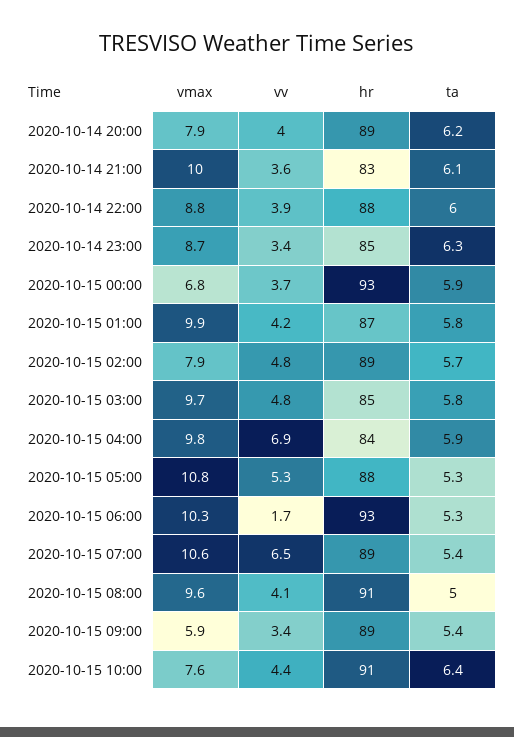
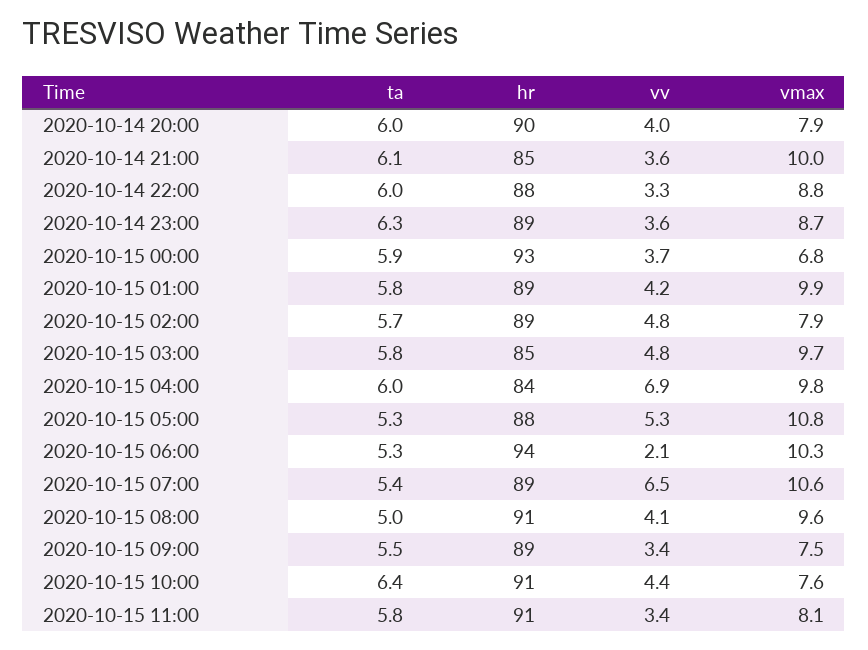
  {
    "vmax": {
      "2020-10-14 20:00": 7.9,
      "2020-10-14 21:00": 10,
      "2020-10-14 22:00": 8.8,
      "2020-10-14 23:00": 8.7,
      "2020-10-15 00:00": 6.8,
      "2020-10-15 01:00": 9.9,
      "2020-10-15 02:00": 7.9,
      "2020-10-15 03:00": 9.7,
      "2020-10-15 04:00": 9.8,
      "2020-10-15 05:00": 10.8,
      "2020-10-15 06:00": 10.3,
      "2020-10-15 07:00": 10.6,
      "2020-10-15 08:00": 9.6,
-     "2020-10-15 09:00": 5.9,
+     "2020-10-15 09:00": 7.5,
-     "2020-10-15 10:00": 7.6
+     "2020-10-15 10:00": 7.6,
+     "2020-10-15 11:00": 8.1
    },
    "vv": {
      "2020-10-14 20:00": 4,
      "2020-10-14 21:00": 3.6,
-     "2020-10-14 22:00": 3.9,
+     "2020-10-14 22:00": 3.3,
-     "2020-10-14 23:00": 3.4,
+     "2020-10-14 23:00": 3.6,
      "2020-10-15 00:00": 3.7,
      "2020-10-15 01:00": 4.2,
      "2020-10-15 02:00": 4.8,
      "2020-10-15 03:00": 4.8,
      "2020-10-15 04:00": 6.9,
      "2020-10-15 05:00": 5.3,
-     "2020-10-15 06:00": 1.7,
+     "2020-10-15 06:00": 2.1,
      "2020-10-15 07:00": 6.5,
      "2020-10-15 08:00": 4.1,
      "2020-10-15 09:00": 3.4,
-     "2020-10-15 10:00": 4.4
+     "2020-10-15 10:00": 4.4,
+     "2020-10-15 11:00": 3.4
    },
    "hr": {
-     "2020-10-14 20:00": 89,
+     "2020-10-14 20:00": 90,
-     "2020-10-14 21:00": 83,
+     "2020-10-14 21:00": 85,
      "2020-10-14 22:00": 88,
-     "2020-10-14 23:00": 85,
+     "2020-10-14 23:00": 89,
      "2020-10-15 00:00": 93,
-     "2020-10-15 01:00": 87,
+     "2020-10-15 01:00": 89,
      "2020-10-15 02:00": 89,
      "2020-10-15 03:00": 85,
      "2020-10-15 04:00": 84,
      "2020-10-15 05:00": 88,
-     "2020-10-15 06:00": 93,
+     "2020-10-15 06:00": 94,
      "2020-10-15 07:00": 89,
      "2020-10-15 08:00": 91,
      "2020-10-15 09:00": 89,
-     "2020-10-15 10:00": 91
+     "2020-10-15 10:00": 91,
+     "2020-10-15 11:00": 91
    },
    "ta": {
-     "2020-10-14 20:00": 6.2,
+     "2020-10-14 20:00": 6,
      "2020-10-14 21:00": 6.1,
      "2020-10-14 22:00": 6,
      "2020-10-14 23:00": 6.3,
      "2020-10-15 00:00": 5.9,
      "2020-10-15 01:00": 5.8,
      "2020-10-15 02:00": 5.7,
      "2020-10-15 03:00": 5.8,
-     "2020-10-15 04:00": 5.9,
+     "2020-10-15 04:00": 6,
      "2020-10-15 05:00": 5.3,
      "2020-10-15 06:00": 5.3,
      "2020-10-15 07:00": 5.4,
      "2020-10-15 08:00": 5,
-     "2020-10-15 09:00": 5.4,
+     "2020-10-15 09:00": 5.5,
-     "2020-10-15 10:00": 6.4
+     "2020-10-15 10:00": 6.4,
+     "2020-10-15 11:00": 5.8
    }
  }

